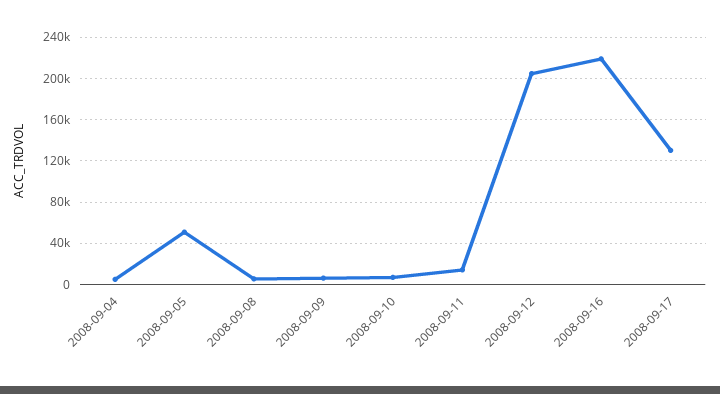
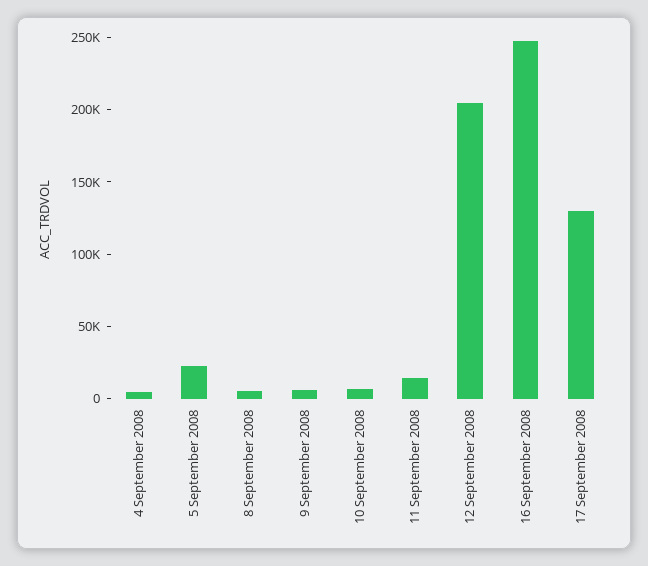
  {
    "2008-09-04": 0,
-   "2008-09-05": 50000,
+   "2008-09-05": 20000,
    "2008-09-08": 10000,
    "2008-09-09": 10000,
    "2008-09-10": 10000,
    "2008-09-11": 10000,
    "2008-09-12": 200000,
-   "2008-09-16": 220000,
+   "2008-09-16": 250000,
    "2008-09-17": 130000
  }

